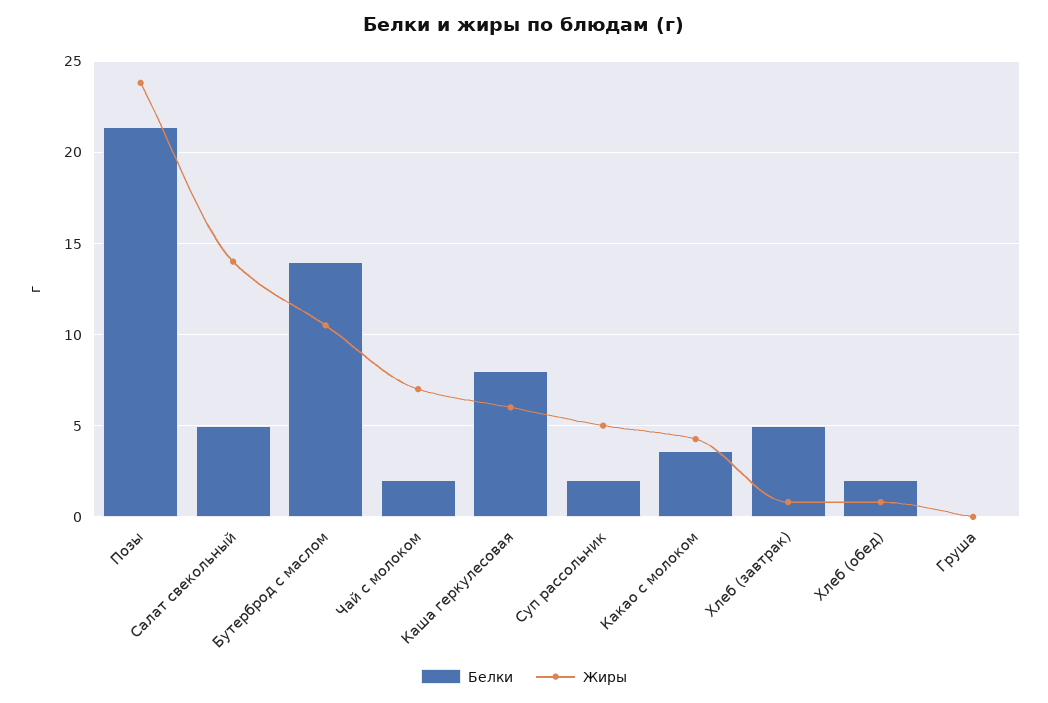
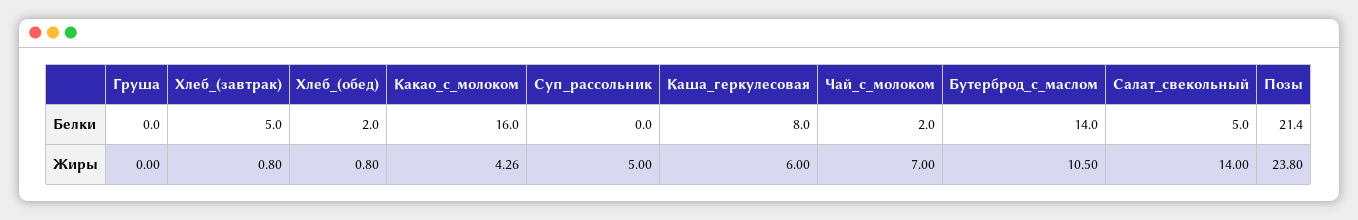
  {
    "Белки": {
      "Позы": 21.4,
      "Салат свекольный": 5,
      "Бутерброд с маслом": 14,
      "Чай с молоком": 2,
      "Каша геркулесовая": 8,
-     "Суп рассольник": 2,
+     "Суп рассольник": 0,
-     "Какао с молоком": 3.5,
+     "Какао с молоком": 16,
      "Хлеб (завтрак)": 5,
      "Хлеб (обед)": 2,
      "Груша": 0
    },
    "Жиры": {
      "Позы": 23.8,
      "Салат свекольный": 14,
      "Бутерброд с маслом": 10.5,
      "Чай с молоком": 7,
      "Каша геркулесовая": 6,
      "Суп рассольник": 5,
      "Какао с молоком": 4.26,
      "Хлеб (завтрак)": 0.8,
      "Хлеб (обед)": 0.8,
      "Груша": 0
    }
  }

